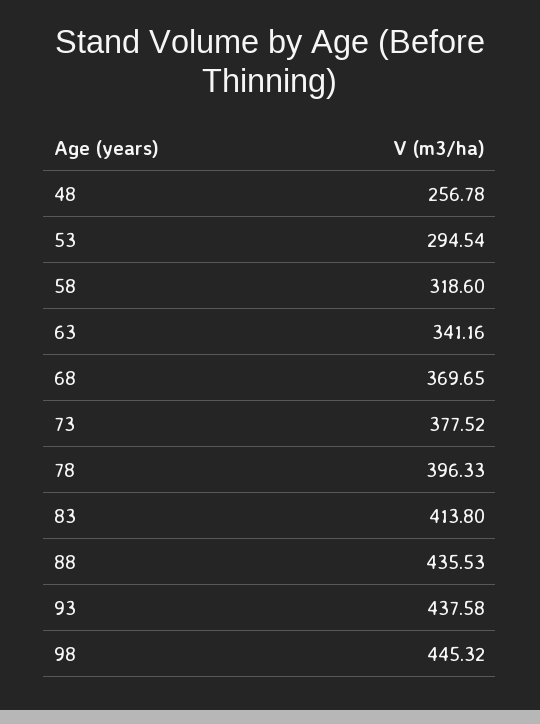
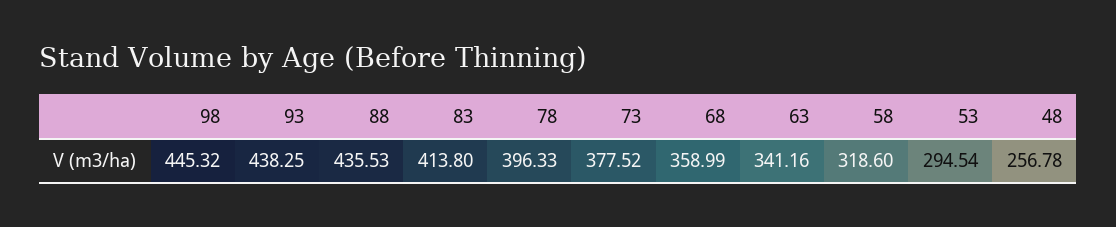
  {
    "48": 256.78,
    "53": 294.54,
    "58": 318.6,
    "63": 341.16,
-   "68": 369.65,
+   "68": 358.99,
    "73": 377.52,
    "78": 396.33,
    "83": 413.8,
    "88": 435.53,
-   "93": 437.58,
+   "93": 438.25,
    "98": 445.32
  }

